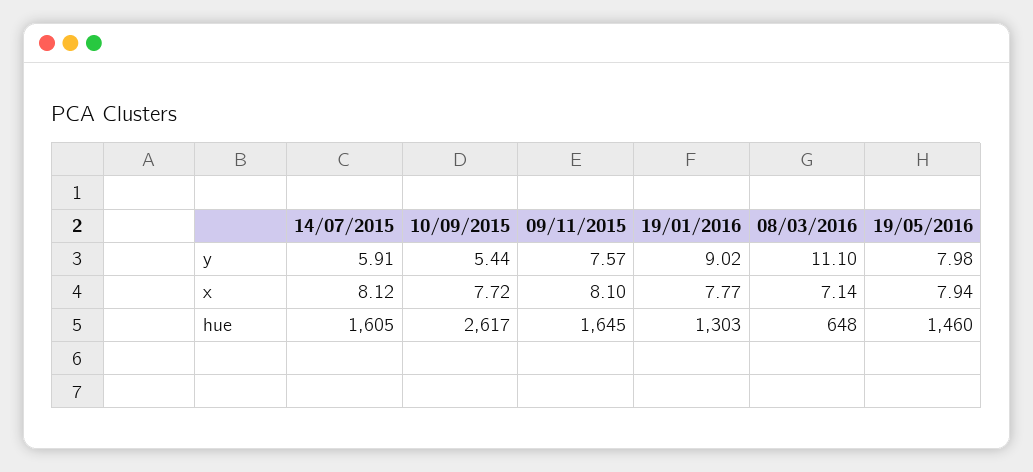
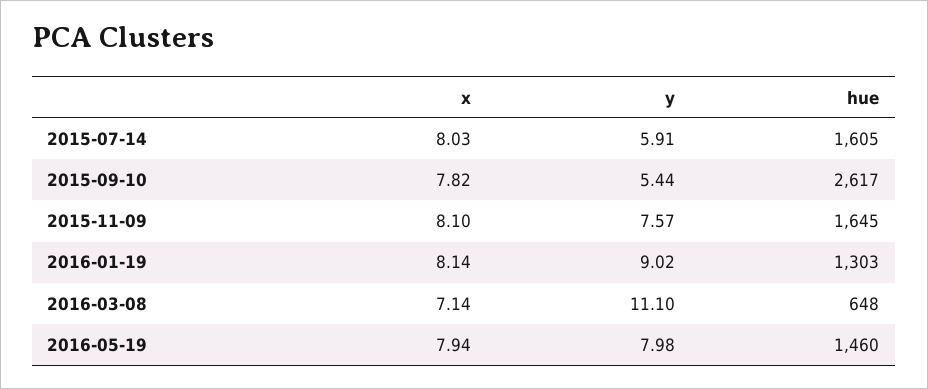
  {
    "14/07/2015": {
      "y": 5.91,
-     "x": 8.12,
+     "x": 8.03,
      "hue": 1605
    },
    "10/09/2015": {
      "y": 5.44,
-     "x": 7.72,
+     "x": 7.82,
      "hue": 2617
    },
    "09/11/2015": {
      "y": 7.57,
      "x": 8.1,
      "hue": 1645
    },
    "19/01/2016": {
      "y": 9.02,
-     "x": 7.77,
+     "x": 8.14,
      "hue": 1303
    },
    "08/03/2016": {
      "y": 11.1,
      "x": 7.14,
      "hue": 648
    },
    "19/05/2016": {
      "y": 7.98,
      "x": 7.94,
      "hue": 1460
    }
  }

